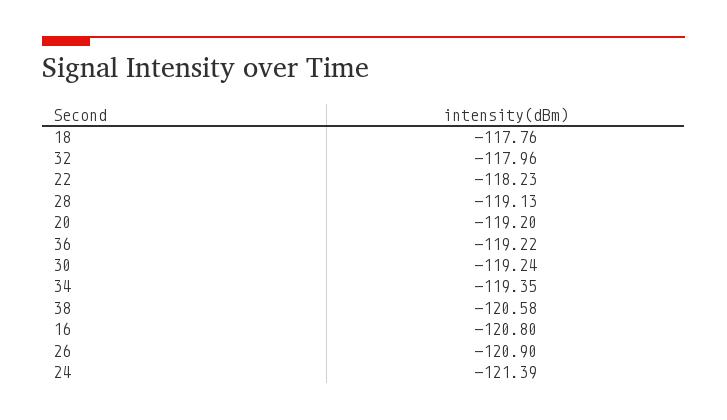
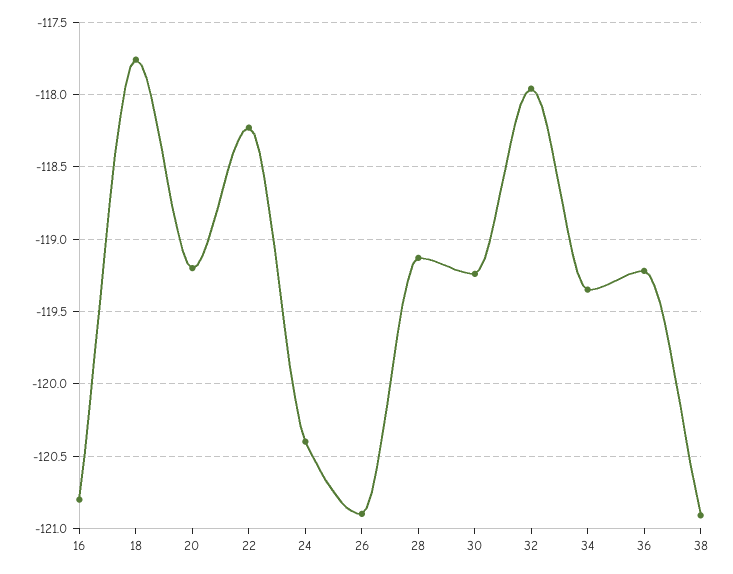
  {
    "18": -117.76,
    "32": -117.96,
    "22": -118.23,
    "28": -119.13,
    "20": -119.2,
    "36": -119.22,
    "30": -119.24,
    "34": -119.35,
-   "38": -120.58,
+   "38": -120.9,
    "16": -120.8,
    "26": -120.9,
-   "24": -121.39
+   "24": -120.4
  }

